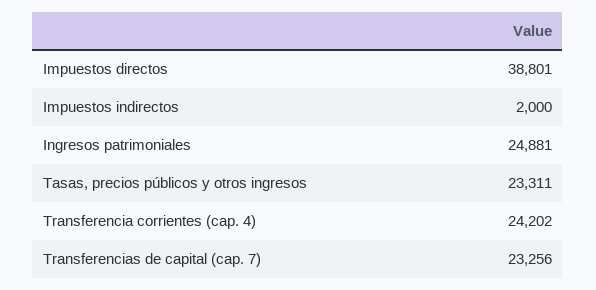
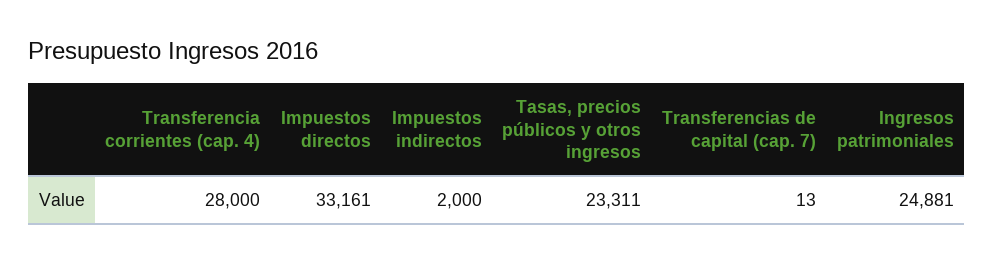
  {
-   "Impuestos directos": 38801,
+   "Impuestos directos": 33161,
    "Impuestos indirectos": 2000,
    "Ingresos patrimoniales": 24881,
    "Tasas, precios públicos y otros ingresos": 23311,
-   "Transferencia corrientes (cap. 4)": 24202,
+   "Transferencia corrientes (cap. 4)": 28000,
-   "Transferencias de capital (cap. 7)": 23256
+   "Transferencias de capital (cap. 7)": 13
  }

